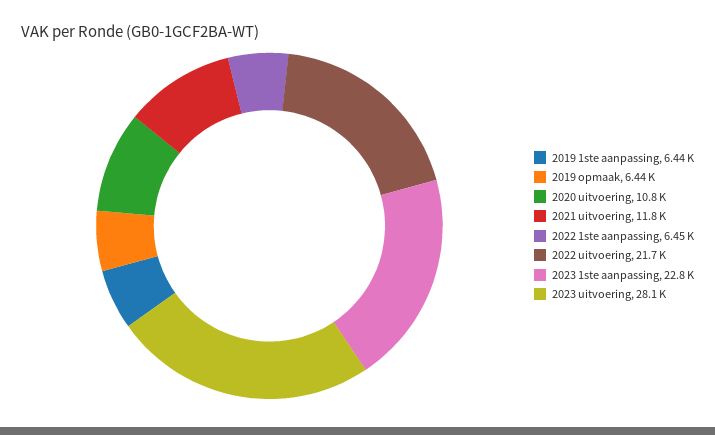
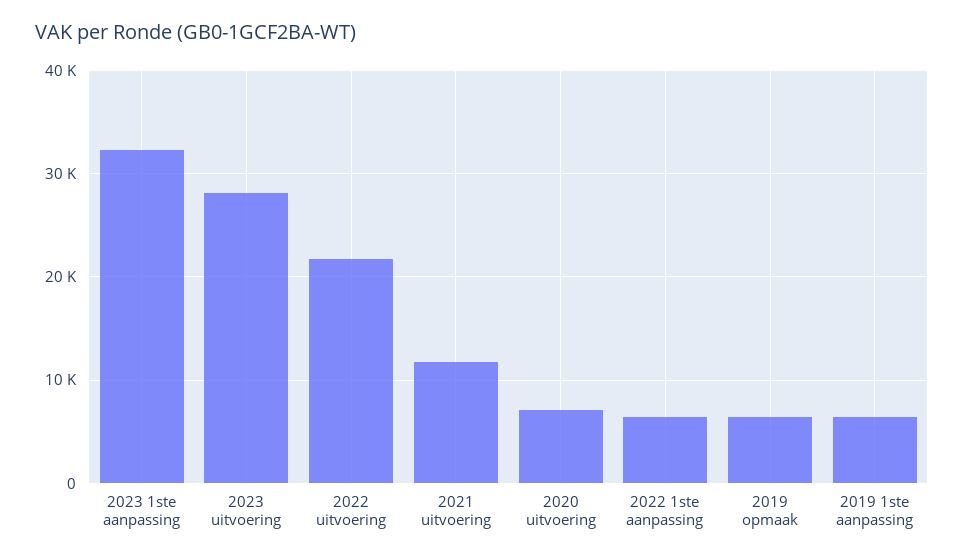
  {
    "2019 1ste aanpassing": 6440,
    "2019 opmaak": 6440,
-   "2020 uitvoering": 10800,
+   "2020 uitvoering": 7000,
    "2021 uitvoering": 11800,
    "2022 1ste aanpassing": 6450,
    "2022 uitvoering": 21700,
-   "2023 1ste aanpassing": 22800,
+   "2023 1ste aanpassing": 32000,
    "2023 uitvoering": 28100
  }

